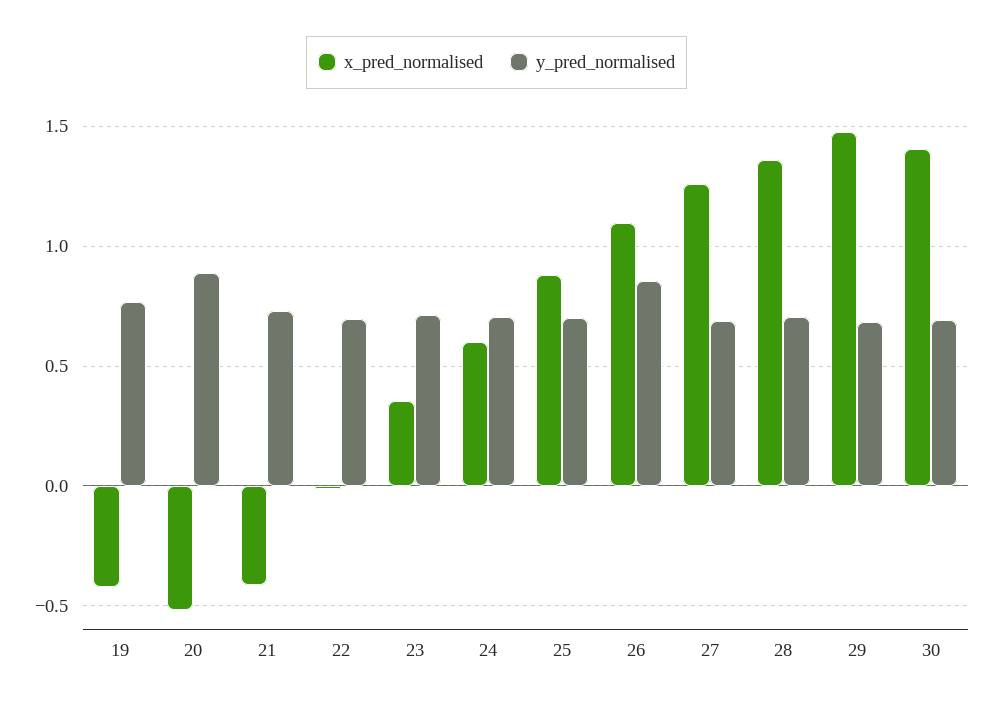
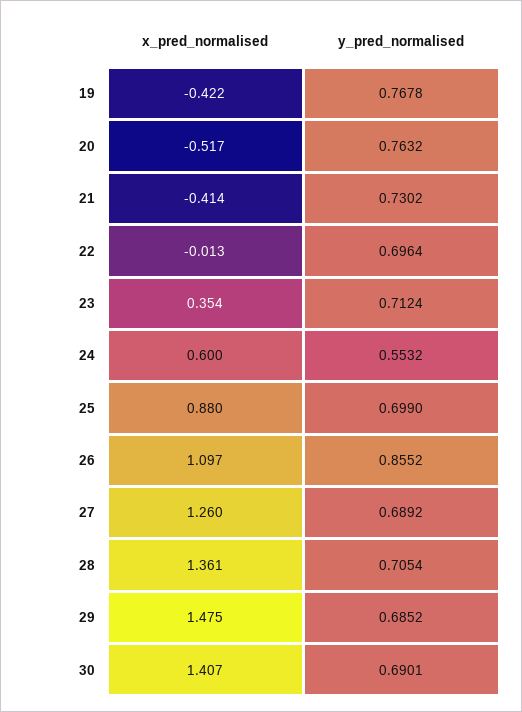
  {
    "x_pred_normalised": {
      "19": -0.422,
      "20": -0.517,
      "21": -0.414,
      "22": -0.013,
      "23": 0.354,
      "24": 0.6,
      "25": 0.88,
      "26": 1.097,
      "27": 1.26,
      "28": 1.361,
      "29": 1.475,
      "30": 1.407
    },
    "y_pred_normalised": {
      "19": 0.7678,
-     "20": 0.9,
+     "20": 0.7632,
      "21": 0.7302,
      "22": 0.6964,
      "23": 0.7124,
-     "24": 0.7,
+     "24": 0.5532,
      "25": 0.699,
      "26": 0.8552,
      "27": 0.6892,
      "28": 0.7054,
      "29": 0.6852,
      "30": 0.6901
    }
  }

